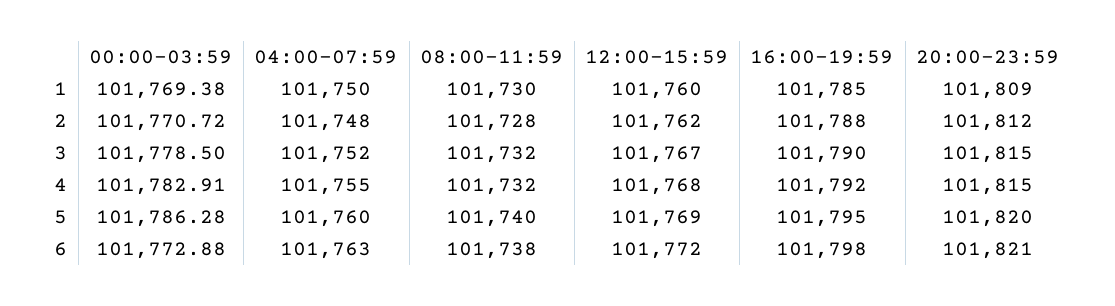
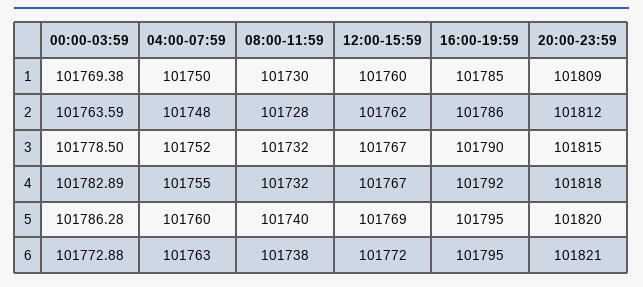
  {
    "00:00-03:59": {
      "1": 101769.38,
-     "2": 101770.72,
+     "2": 101763.59,
      "3": 101778.5,
-     "4": 101782.91,
+     "4": 101782.89,
      "5": 101786.28,
      "6": 101772.88
    },
    "04:00-07:59": {
      "1": 101750,
      "2": 101748,
      "3": 101752,
      "4": 101755,
      "5": 101760,
      "6": 101763
    },
    "08:00-11:59": {
      "1": 101730,
      "2": 101728,
      "3": 101732,
      "4": 101732,
      "5": 101740,
      "6": 101738
    },
    "12:00-15:59": {
      "1": 101760,
      "2": 101762,
      "3": 101767,
-     "4": 101768,
+     "4": 101767,
      "5": 101769,
      "6": 101772
    },
    "16:00-19:59": {
      "1": 101785,
-     "2": 101788,
+     "2": 101786,
      "3": 101790,
      "4": 101792,
      "5": 101795,
-     "6": 101798
+     "6": 101795
    },
    "20:00-23:59": {
      "1": 101809,
      "2": 101812,
      "3": 101815,
-     "4": 101815,
+     "4": 101818,
      "5": 101820,
      "6": 101821
    }
  }

